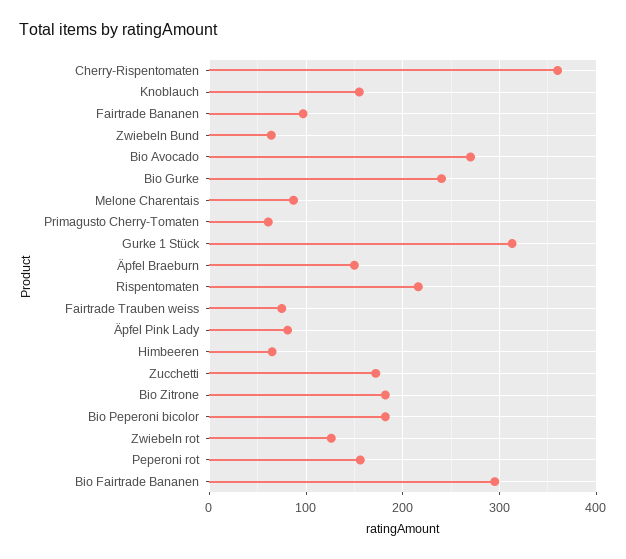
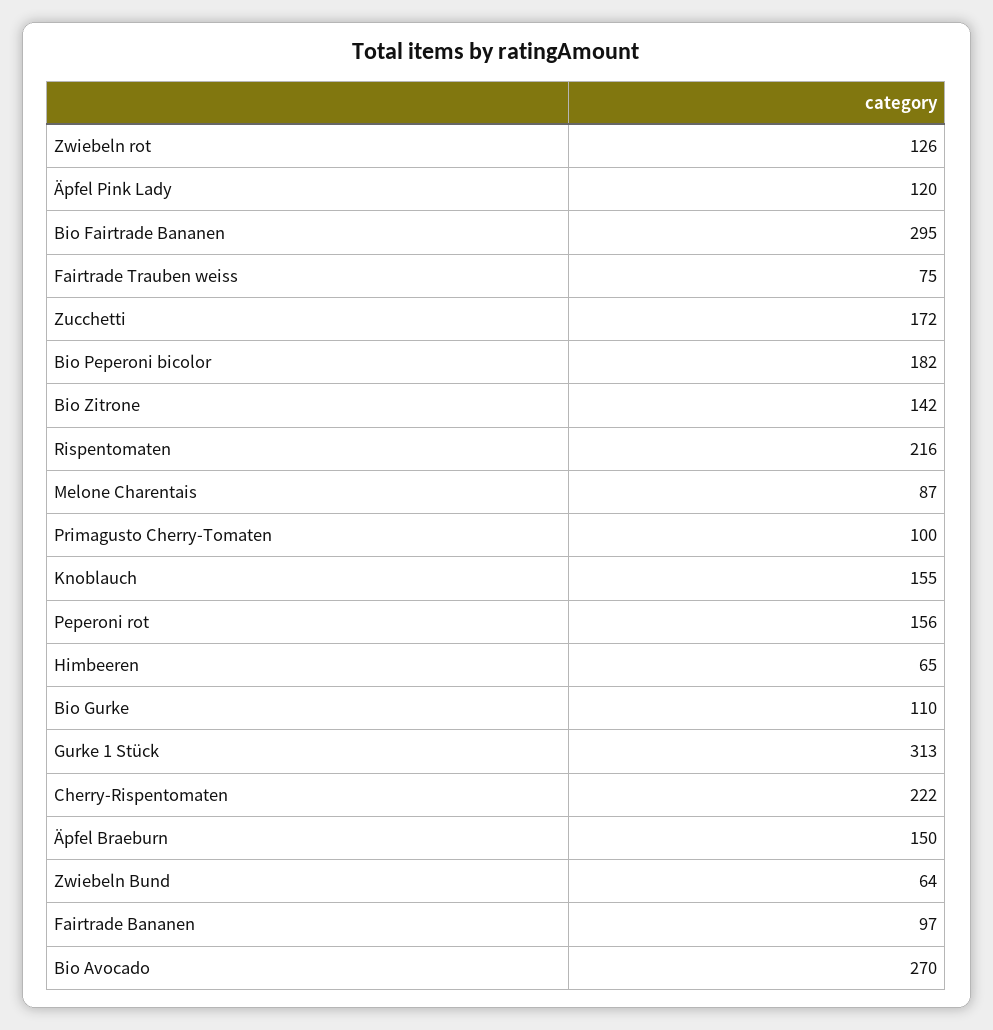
  {
-   "Cherry-Rispentomaten": 360,
+   "Cherry-Rispentomaten": 222,
    "Knoblauch": 155,
    "Fairtrade Bananen": 97,
    "Zwiebeln Bund": 64,
    "Bio Avocado": 270,
-   "Bio Gurke": 240,
+   "Bio Gurke": 110,
    "Melone Charentais": 87,
-   "Primagusto Cherry-Tomaten": 60,
+   "Primagusto Cherry-Tomaten": 100,
    "Gurke 1 Stück": 313,
    "Äpfel Braeburn": 150,
    "Rispentomaten": 216,
    "Fairtrade Trauben weiss": 75,
-   "Äpfel Pink Lady": 80,
+   "Äpfel Pink Lady": 120,
    "Himbeeren": 65,
    "Zucchetti": 172,
-   "Bio Zitrone": 180,
+   "Bio Zitrone": 142,
    "Bio Peperoni bicolor": 182,
    "Zwiebeln rot": 126,
    "Peperoni rot": 156,
    "Bio Fairtrade Bananen": 295
  }

